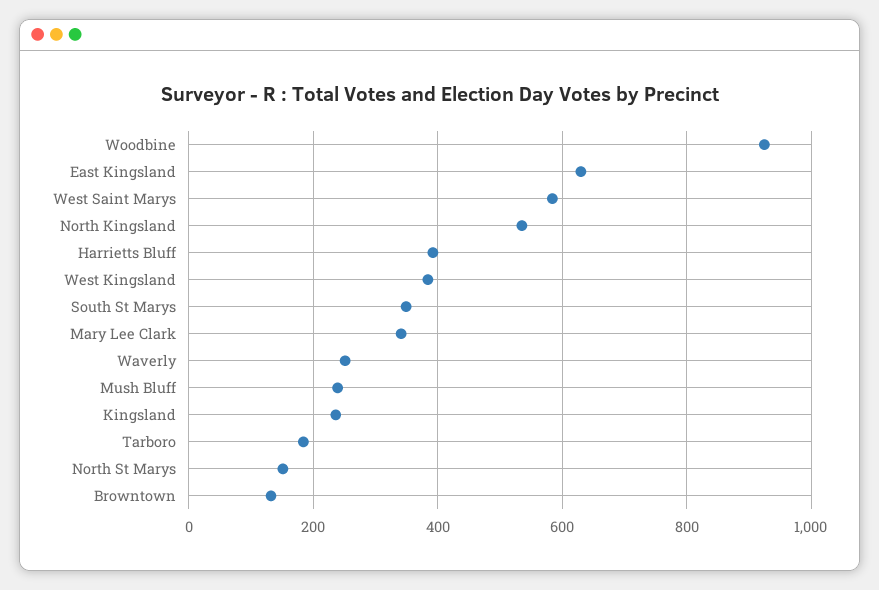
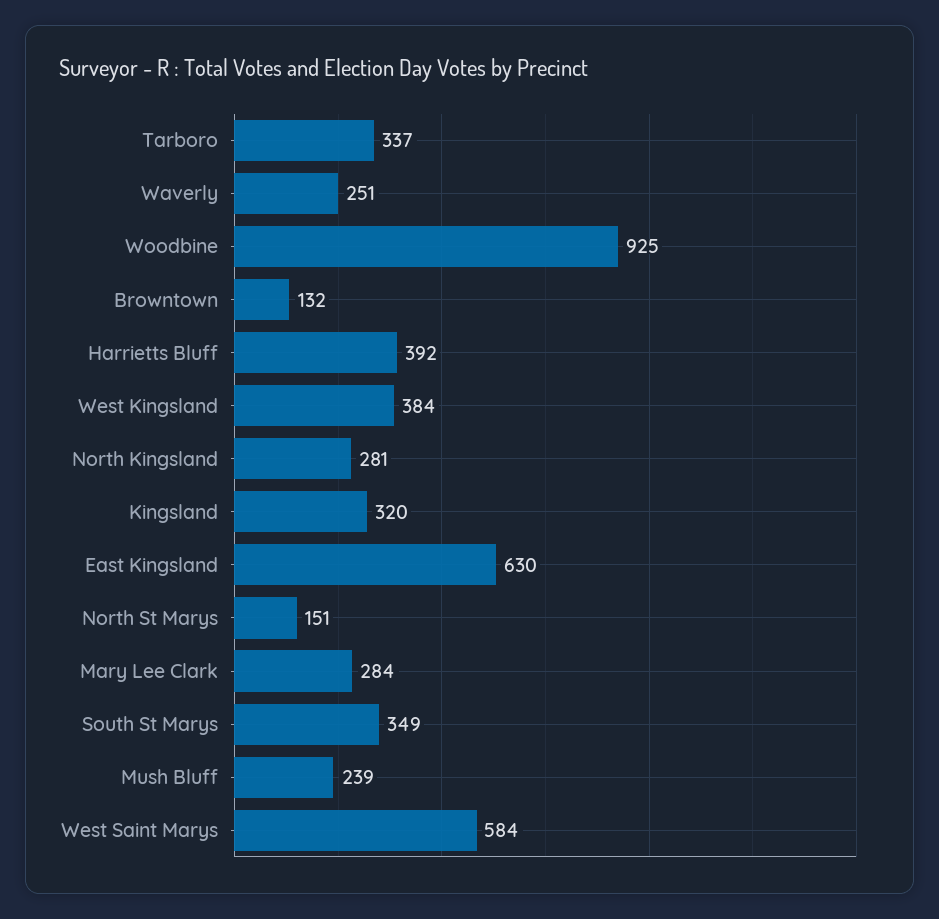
  {
    "Woodbine": 925,
    "East Kingsland": 630,
    "West Saint Marys": 584,
-   "North Kingsland": 540,
+   "North Kingsland": 281,
    "Harrietts Bluff": 392,
    "West Kingsland": 384,
    "South St Marys": 349,
-   "Mary Lee Clark": 340,
+   "Mary Lee Clark": 284,
    "Waverly": 251,
    "Mush Bluff": 239,
-   "Kingsland": 240,
+   "Kingsland": 320,
-   "Tarboro": 180,
+   "Tarboro": 337,
    "North St Marys": 151,
    "Browntown": 132
  }

